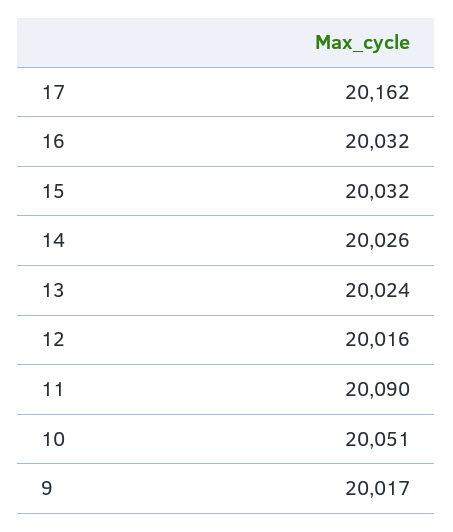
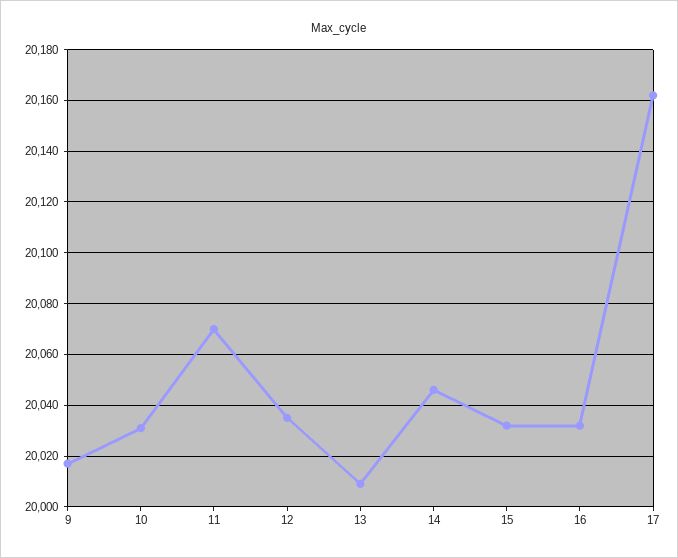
  {
    "17": 20162,
    "16": 20032,
    "15": 20032,
-   "14": 20026,
+   "14": 20045,
-   "13": 20024,
+   "13": 20010,
-   "12": 20016,
+   "12": 20035,
-   "11": 20090,
+   "11": 20070,
-   "10": 20051,
+   "10": 20030,
    "9": 20017
  }

